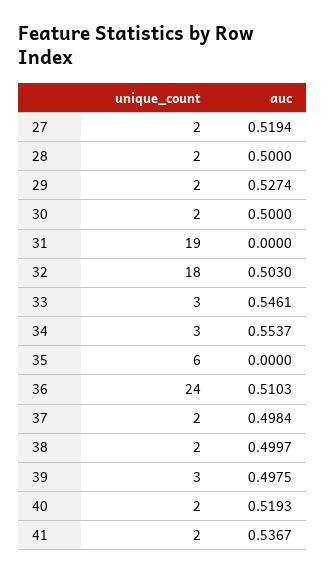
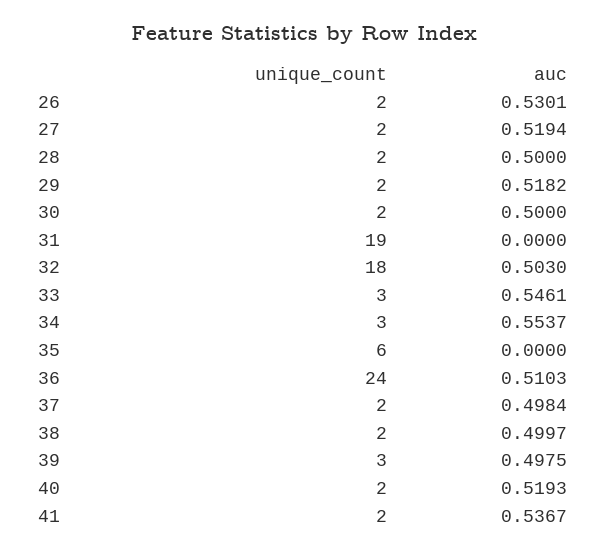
  {
    "unique_count": {
      "27": 2,
      "28": 2,
      "29": 2,
      "30": 2,
      "31": 19,
      "32": 18,
      "33": 3,
      "34": 3,
      "35": 6,
      "36": 24,
      "37": 2,
      "38": 2,
      "39": 3,
      "40": 2,
-     "41": 2
+     "41": 2,
+     "26": 2
    },
    "auc": {
      "27": 0.5194,
      "28": 0.5,
-     "29": 0.5274,
+     "29": 0.5182,
      "30": 0.5,
      "31": 0,
      "32": 0.503,
      "33": 0.5461,
      "34": 0.5537,
      "35": 0,
      "36": 0.5103,
      "37": 0.4984,
      "38": 0.4997,
      "39": 0.4975,
      "40": 0.5193,
-     "41": 0.5367
+     "41": 0.5367,
+     "26": 0.5301
    }
  }

